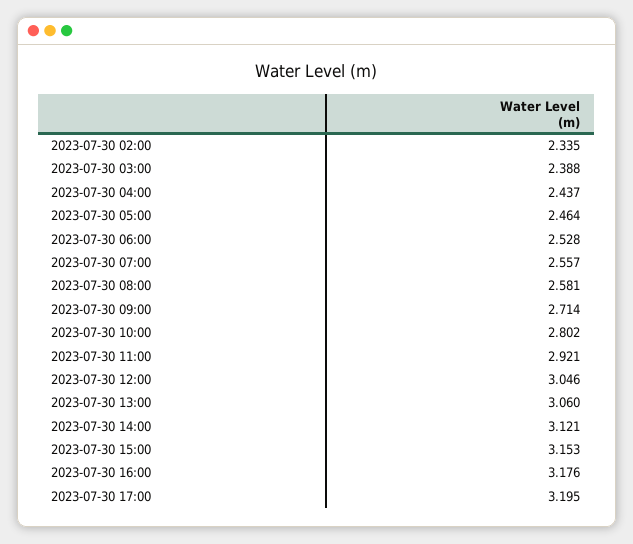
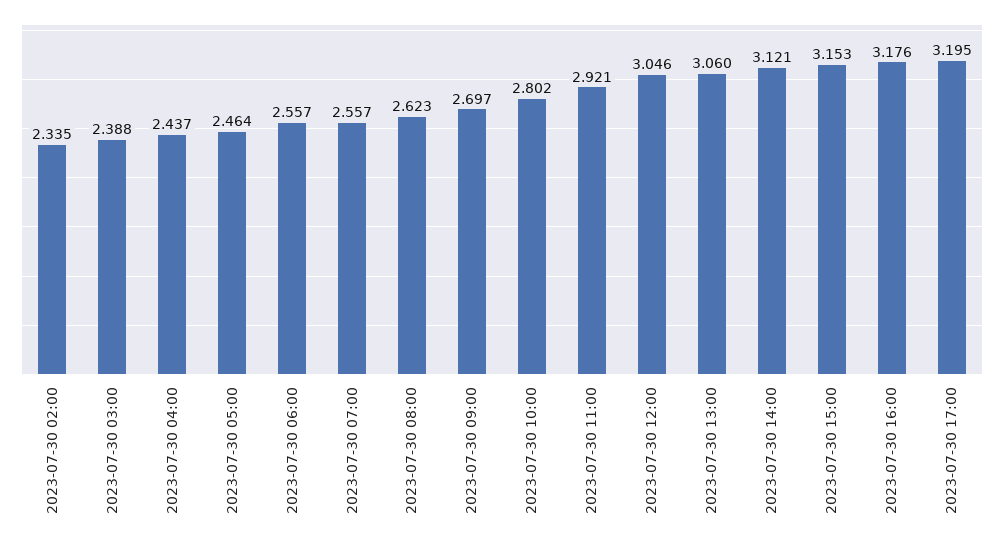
  {
    "2023-07-30 02:00": 2.335,
    "2023-07-30 03:00": 2.388,
    "2023-07-30 04:00": 2.437,
    "2023-07-30 05:00": 2.464,
-   "2023-07-30 06:00": 2.528,
+   "2023-07-30 06:00": 2.557,
    "2023-07-30 07:00": 2.557,
-   "2023-07-30 08:00": 2.581,
+   "2023-07-30 08:00": 2.623,
-   "2023-07-30 09:00": 2.714,
+   "2023-07-30 09:00": 2.697,
    "2023-07-30 10:00": 2.802,
    "2023-07-30 11:00": 2.921,
    "2023-07-30 12:00": 3.046,
    "2023-07-30 13:00": 3.06,
    "2023-07-30 14:00": 3.121,
    "2023-07-30 15:00": 3.153,
    "2023-07-30 16:00": 3.176,
    "2023-07-30 17:00": 3.195
  }

